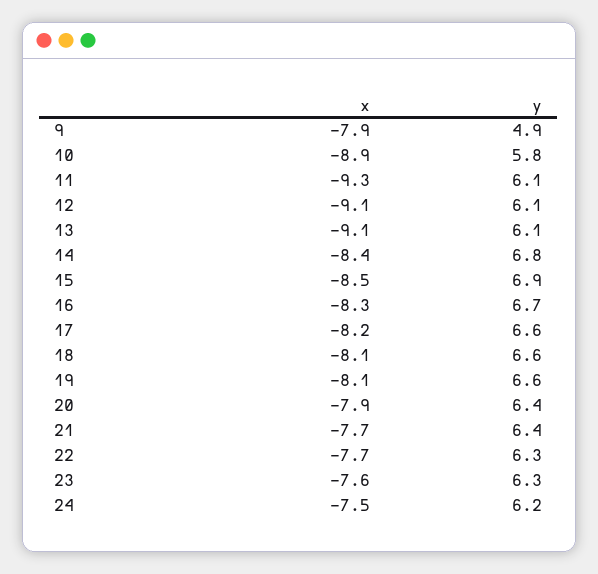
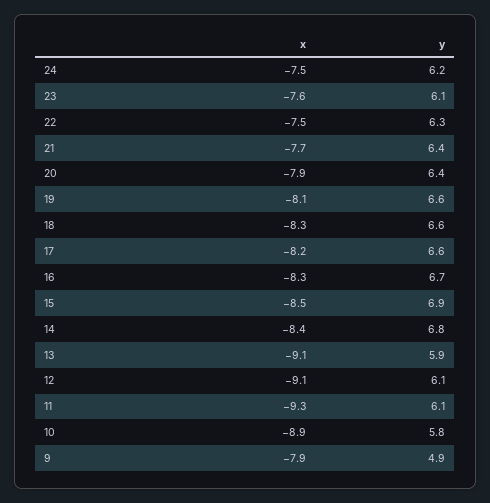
  {
    "x": {
      "9": -7.9,
      "10": -8.9,
      "11": -9.3,
      "12": -9.1,
      "13": -9.1,
      "14": -8.4,
      "15": -8.5,
      "16": -8.3,
      "17": -8.2,
-     "18": -8.1,
+     "18": -8.3,
      "19": -8.1,
      "20": -7.9,
      "21": -7.7,
-     "22": -7.7,
+     "22": -7.5,
      "23": -7.6,
      "24": -7.5
    },
    "y": {
      "9": 4.9,
      "10": 5.8,
      "11": 6.1,
      "12": 6.1,
-     "13": 6.1,
+     "13": 5.9,
      "14": 6.8,
      "15": 6.9,
      "16": 6.7,
      "17": 6.6,
      "18": 6.6,
      "19": 6.6,
      "20": 6.4,
      "21": 6.4,
      "22": 6.3,
-     "23": 6.3,
+     "23": 6.1,
      "24": 6.2
    }
  }

